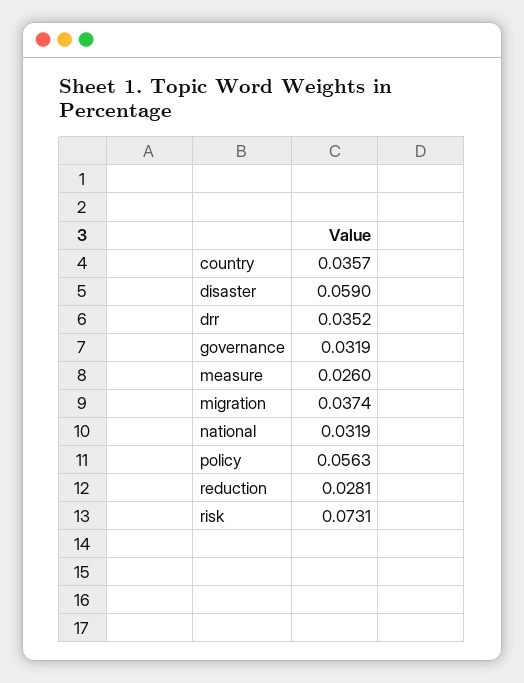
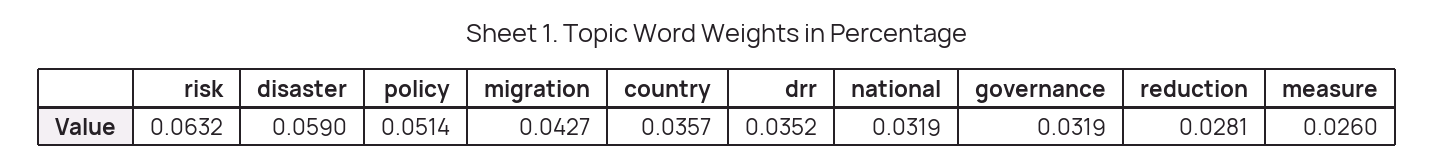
  {
    "country": 0.0357,
    "disaster": 0.059,
    "drr": 0.0352,
    "governance": 0.0319,
    "measure": 0.026,
-   "migration": 0.0374,
+   "migration": 0.0427,
    "national": 0.0319,
-   "policy": 0.0563,
+   "policy": 0.0514,
    "reduction": 0.0281,
-   "risk": 0.0731
+   "risk": 0.0632
  }

